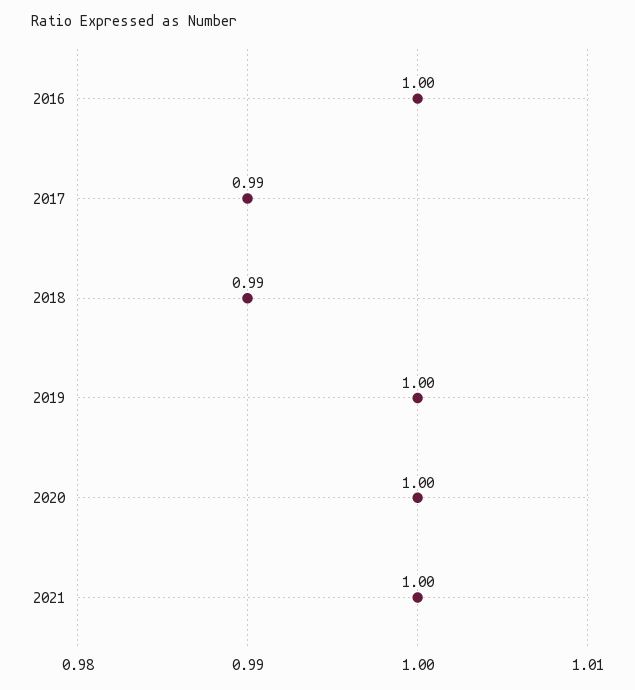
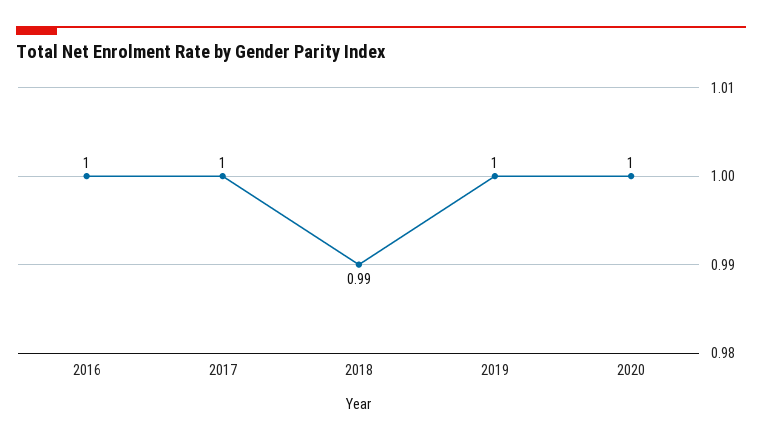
  {
    "2016": 1,
-   "2017": 0.99,
+   "2017": 1,
    "2018": 0.99,
    "2019": 1,
-   "2020": 1,
+   "2020": 1
-   "2021": 1
  }

